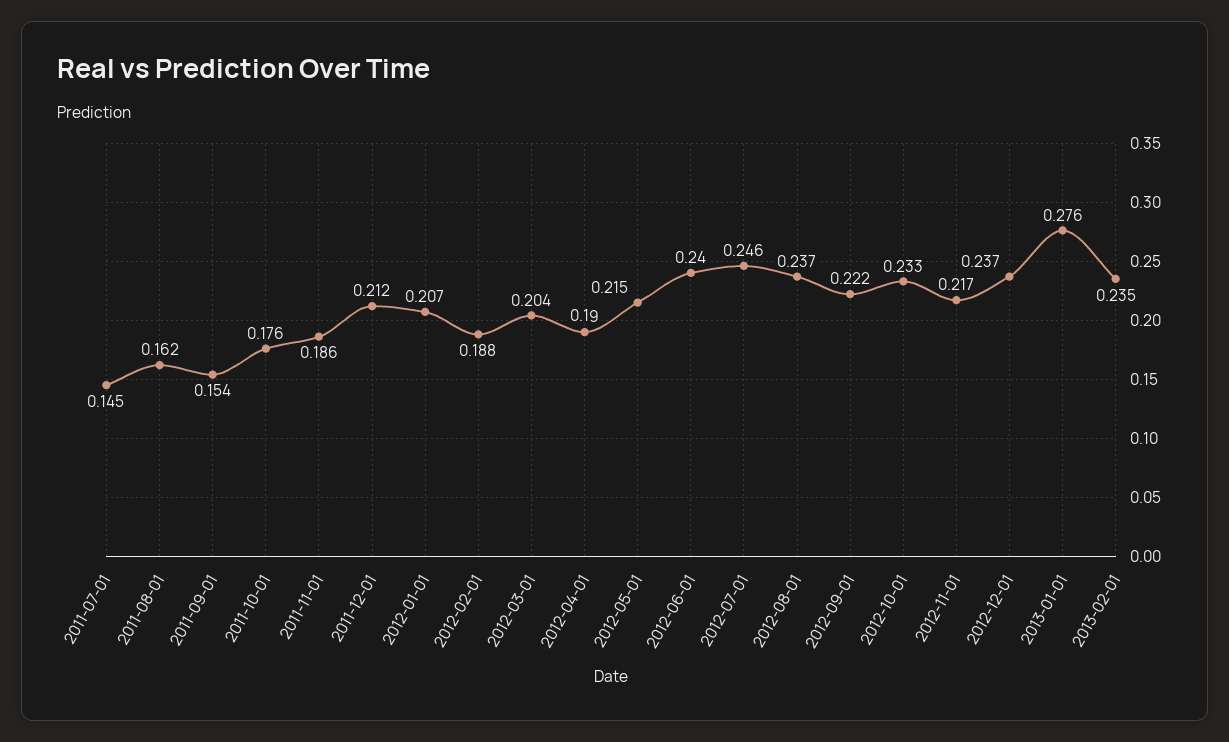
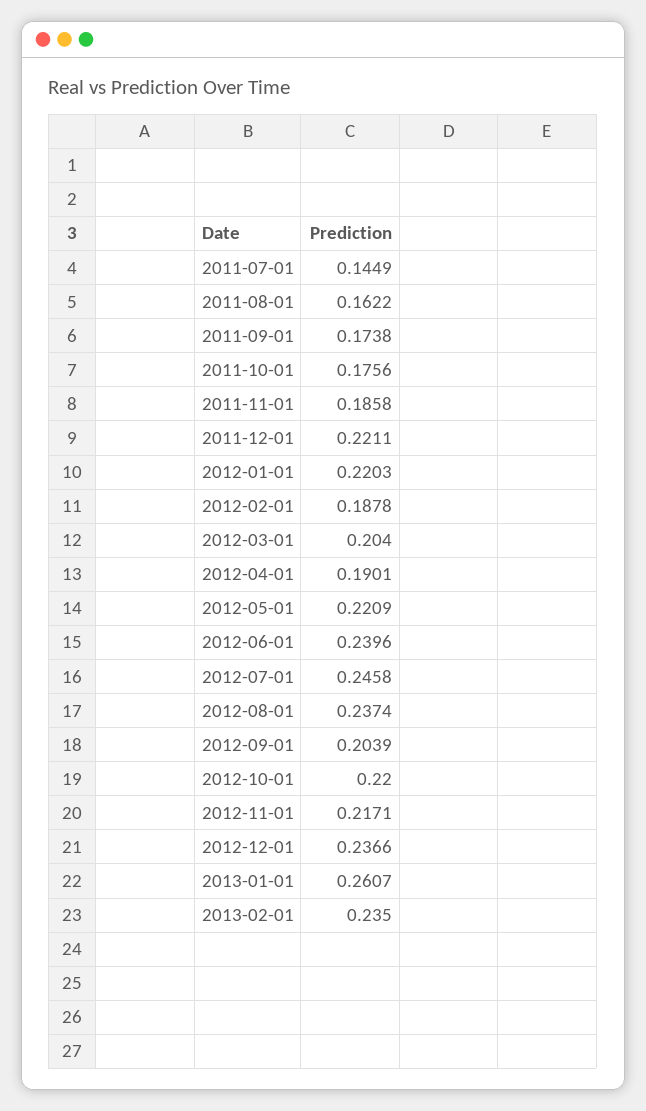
  {
    "2011-07-01": 0.1449,
    "2011-08-01": 0.1622,
-   "2011-09-01": 0.154,
+   "2011-09-01": 0.1738,
    "2011-10-01": 0.1756,
    "2011-11-01": 0.1858,
-   "2011-12-01": 0.212,
+   "2011-12-01": 0.2211,
-   "2012-01-01": 0.207,
+   "2012-01-01": 0.2203,
    "2012-02-01": 0.1878,
    "2012-03-01": 0.204,
    "2012-04-01": 0.1901,
-   "2012-05-01": 0.215,
+   "2012-05-01": 0.2209,
    "2012-06-01": 0.2396,
    "2012-07-01": 0.2458,
    "2012-08-01": 0.2374,
-   "2012-09-01": 0.222,
+   "2012-09-01": 0.2039,
-   "2012-10-01": 0.233,
+   "2012-10-01": 0.22,
    "2012-11-01": 0.2171,
    "2012-12-01": 0.2366,
-   "2013-01-01": 0.276,
+   "2013-01-01": 0.2607,
    "2013-02-01": 0.235
  }

